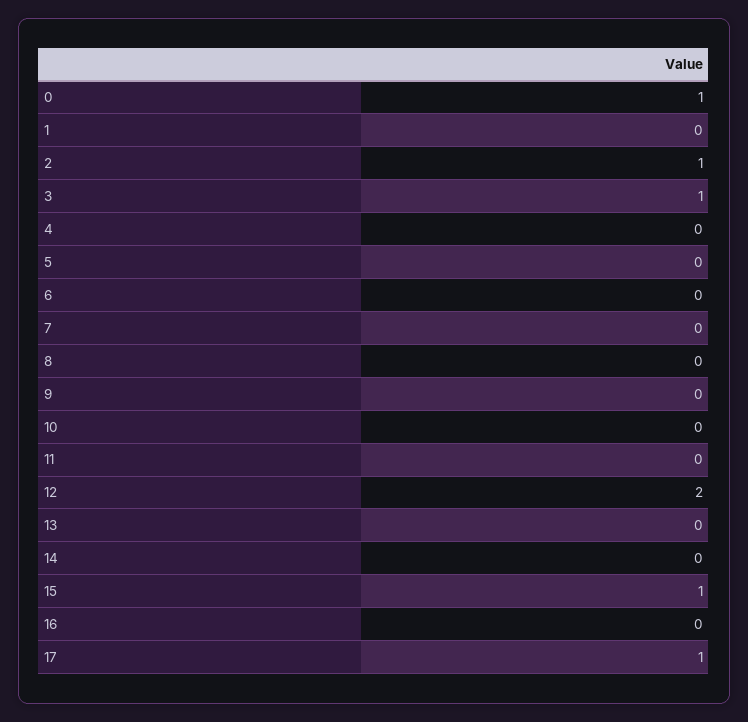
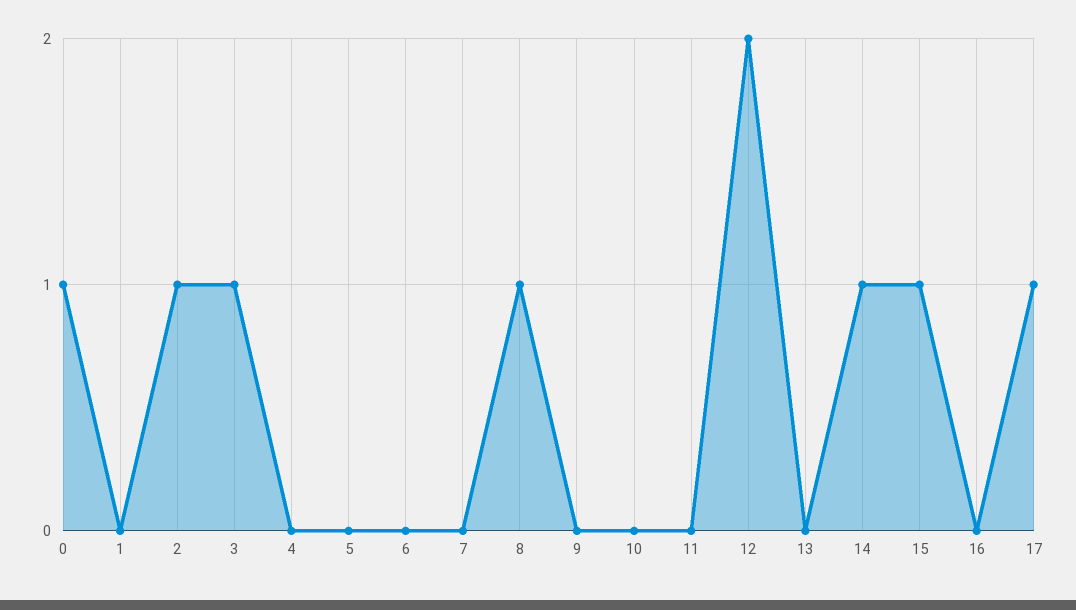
  {
    "0": 1,
    "1": 0,
    "2": 1,
    "3": 1,
    "4": 0,
    "5": 0,
    "6": 0,
    "7": 0,
-   "8": 0,
+   "8": 1,
    "9": 0,
    "10": 0,
    "11": 0,
    "12": 2,
    "13": 0,
-   "14": 0,
+   "14": 1,
    "15": 1,
    "16": 0,
    "17": 1
  }

